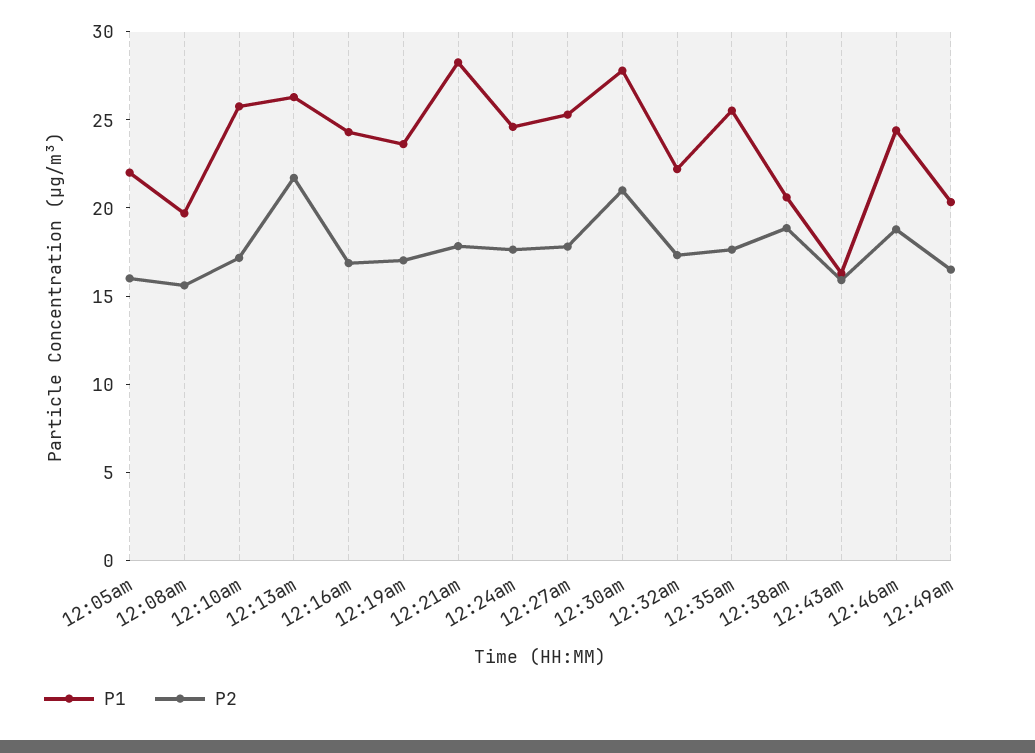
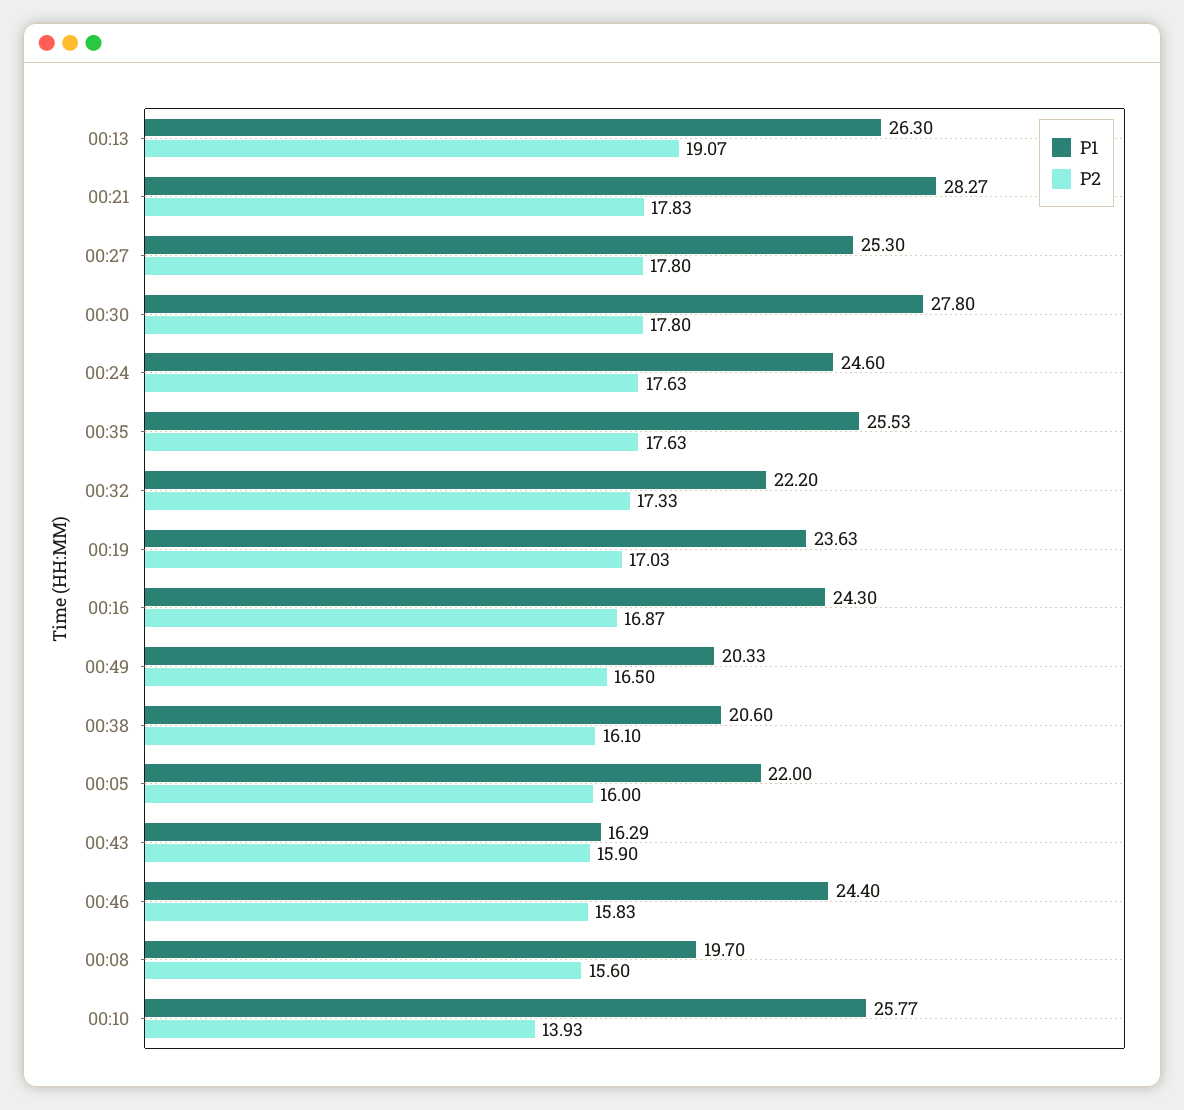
  {
    "P1": {
      "12:05am": 22,
      "12:08am": 19.7,
      "12:10am": 25.77,
      "12:13am": 26.3,
      "12:16am": 24.3,
      "12:19am": 23.63,
      "12:21am": 28.27,
      "12:24am": 24.6,
      "12:27am": 25.3,
      "12:30am": 27.8,
      "12:32am": 22.2,
      "12:35am": 25.53,
      "12:38am": 20.6,
      "12:43am": 16.29,
      "12:46am": 24.4,
      "12:49am": 20.33
    },
    "P2": {
      "12:05am": 16,
      "12:08am": 15.6,
-     "12:10am": 17,
+     "12:10am": 13.93,
-     "12:13am": 22,
+     "12:13am": 19.07,
      "12:16am": 16.87,
      "12:19am": 17.03,
      "12:21am": 17.83,
      "12:24am": 17.63,
      "12:27am": 17.8,
-     "12:30am": 21,
+     "12:30am": 17.8,
      "12:32am": 17.33,
      "12:35am": 17.63,
-     "12:38am": 19,
+     "12:38am": 16.1,
      "12:43am": 15.9,
-     "12:46am": 19,
+     "12:46am": 15.83,
      "12:49am": 16.5
    }
  }

